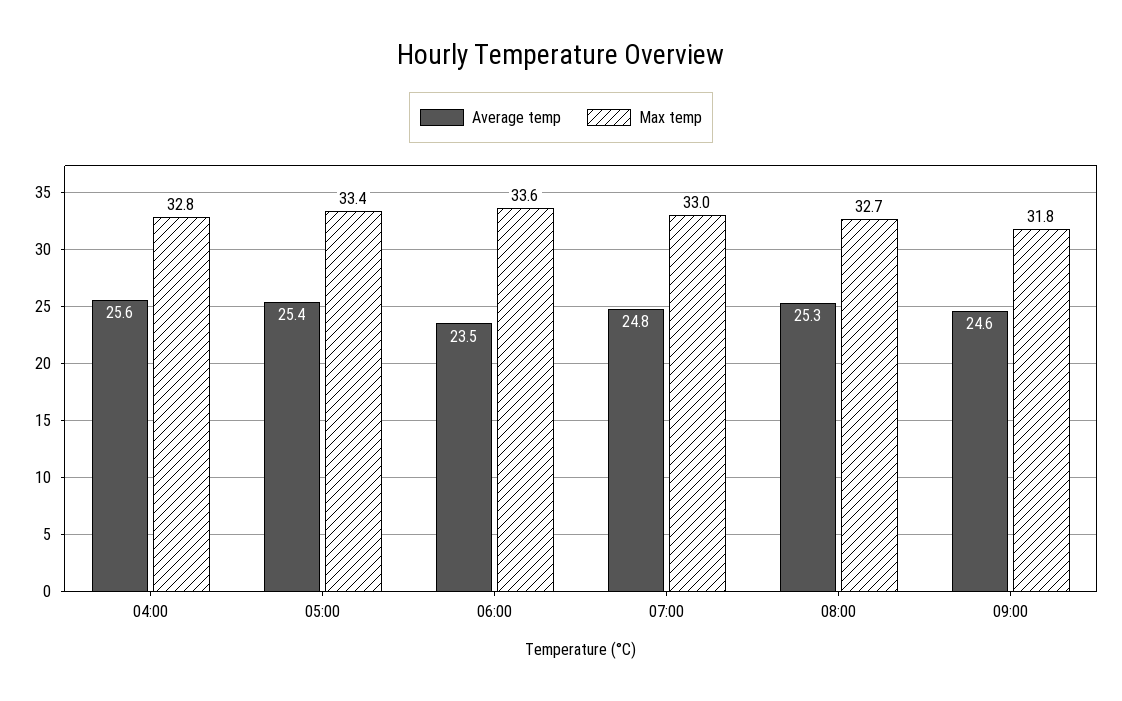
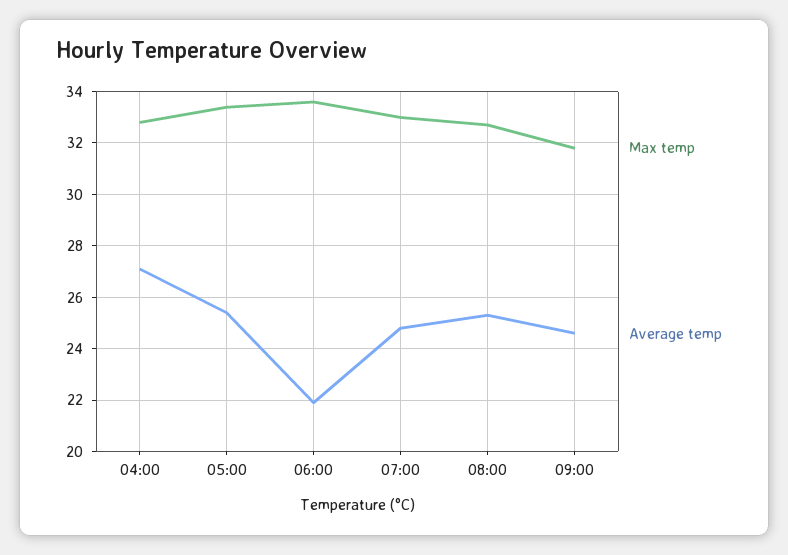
  {
    "Average temp": {
-     "04:00": 25.6,
+     "04:00": 27,
      "05:00": 25.4,
-     "06:00": 23.5,
+     "06:00": 22,
      "07:00": 24.8,
      "08:00": 25.3,
      "09:00": 24.6
    },
    "Max temp": {
      "04:00": 32.8,
      "05:00": 33.4,
      "06:00": 33.6,
      "07:00": 33,
      "08:00": 32.7,
      "09:00": 31.8
    }
  }

